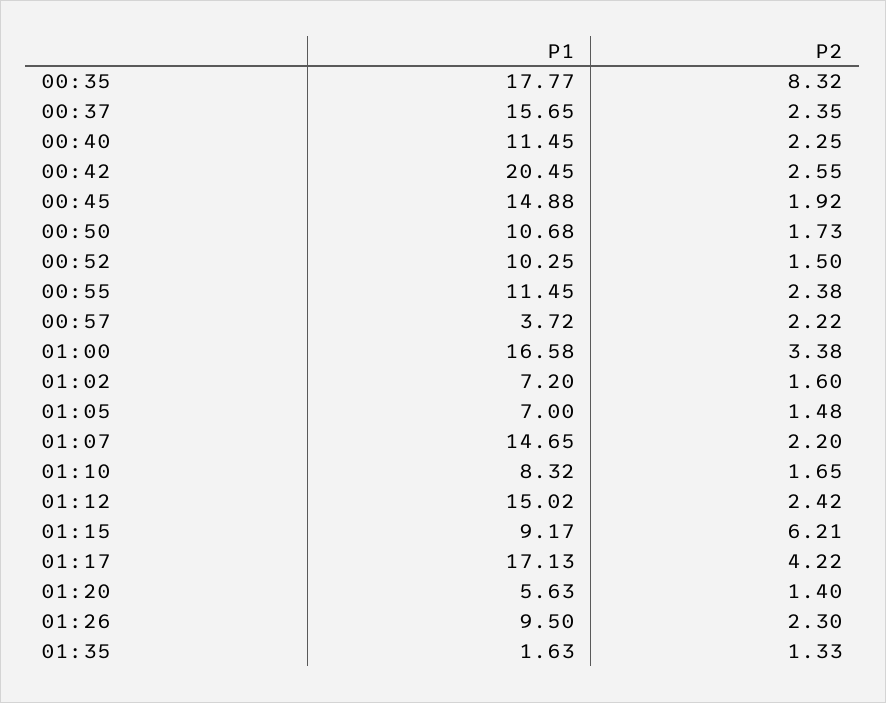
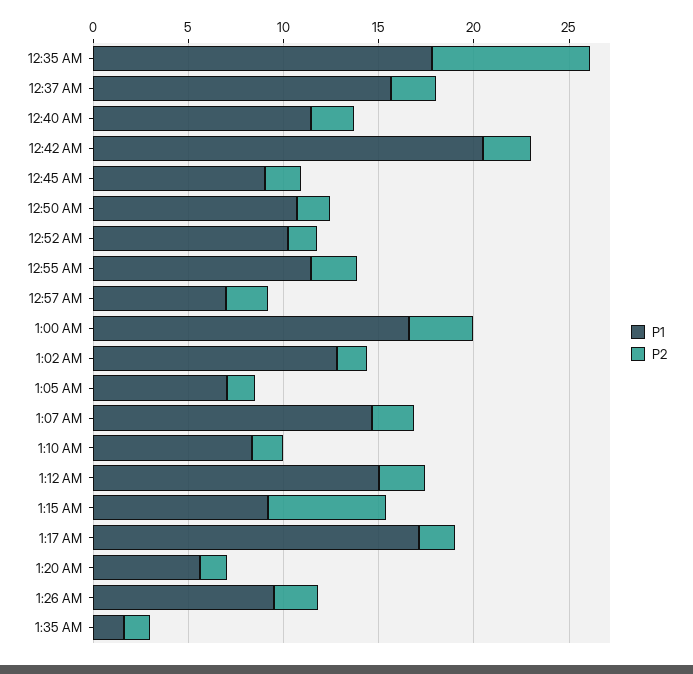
  {
    "P1": {
      "00:35": 17.77,
      "00:37": 15.65,
      "00:40": 11.45,
      "00:42": 20.45,
-     "00:45": 14.88,
+     "00:45": 9,
      "00:50": 10.68,
      "00:52": 10.25,
      "00:55": 11.45,
-     "00:57": 3.72,
+     "00:57": 7,
      "01:00": 16.58,
-     "01:02": 7.2,
+     "01:02": 13,
      "01:05": 7,
      "01:07": 14.65,
      "01:10": 8.32,
      "01:12": 15.02,
      "01:15": 9.17,
      "01:17": 17.13,
      "01:20": 5.63,
      "01:26": 9.5,
      "01:35": 1.63
    },
    "P2": {
      "00:35": 8.32,
      "00:37": 2.35,
      "00:40": 2.25,
      "00:42": 2.55,
      "00:45": 1.92,
      "00:50": 1.73,
      "00:52": 1.5,
      "00:55": 2.38,
      "00:57": 2.22,
      "01:00": 3.38,
      "01:02": 1.6,
      "01:05": 1.48,
      "01:07": 2.2,
      "01:10": 1.65,
      "01:12": 2.42,
      "01:15": 6.21,
-     "01:17": 4.22,
+     "01:17": 2,
      "01:20": 1.4,
      "01:26": 2.3,
      "01:35": 1.33
    }
  }

